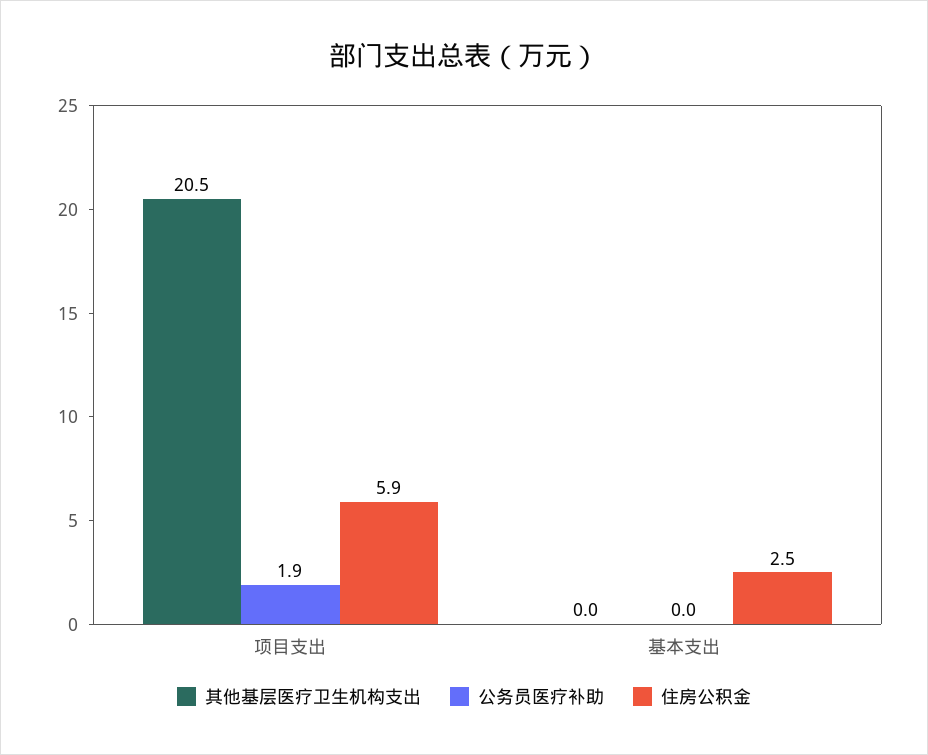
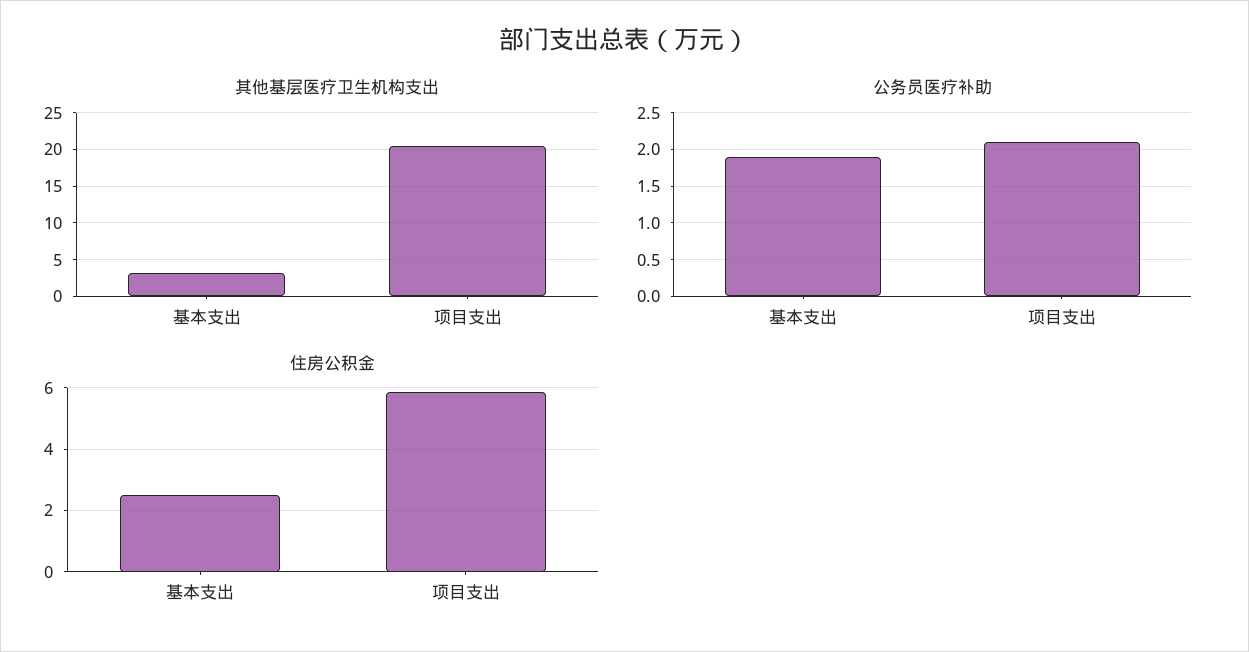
  {
    "其他基层医疗卫生机构支出": {
      "项目支出": 20.5,
-     "基本支出": 0
+     "基本支出": 3
    },
    "公务员医疗补助": {
-     "项目支出": 1.9,
+     "项目支出": 2.1,
-     "基本支出": 0
+     "基本支出": 1.9
    },
    "住房公积金": {
      "项目支出": 5.9,
      "基本支出": 2.5
    }
  }

